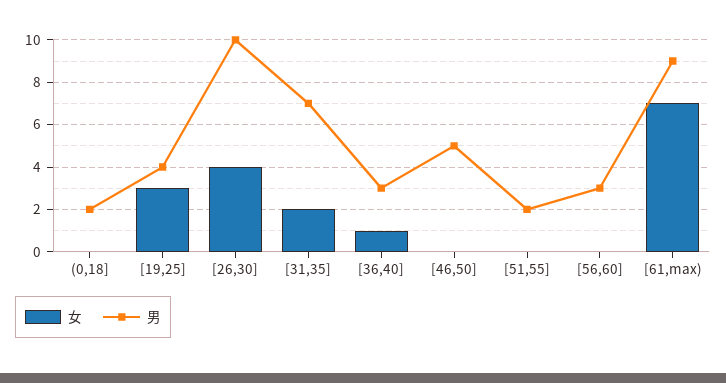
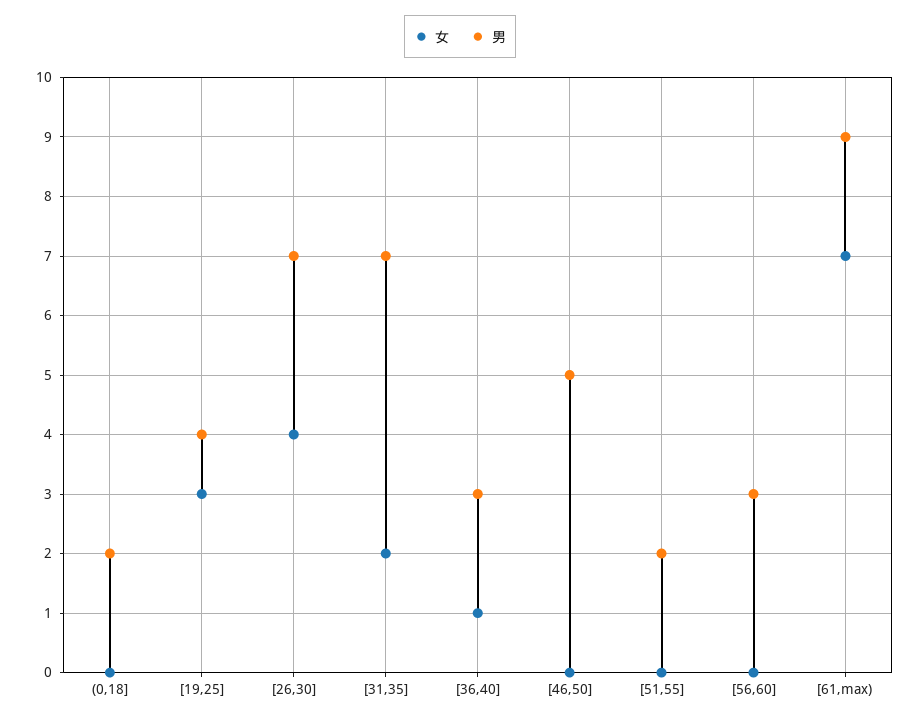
  {
    "女": {
      "(0,18]": 0,
      "[19,25]": 3,
      "[26,30]": 4,
      "[31,35]": 2,
      "[36,40]": 1,
      "[46,50]": 0,
      "[51,55]": 0,
      "[56,60]": 0,
      "[61,max)": 7
    },
    "男": {
      "(0,18]": 2,
      "[19,25]": 4,
-     "[26,30]": 10,
+     "[26,30]": 7,
      "[31,35]": 7,
      "[36,40]": 3,
      "[46,50]": 5,
      "[51,55]": 2,
      "[56,60]": 3,
      "[61,max)": 9
    }
  }

